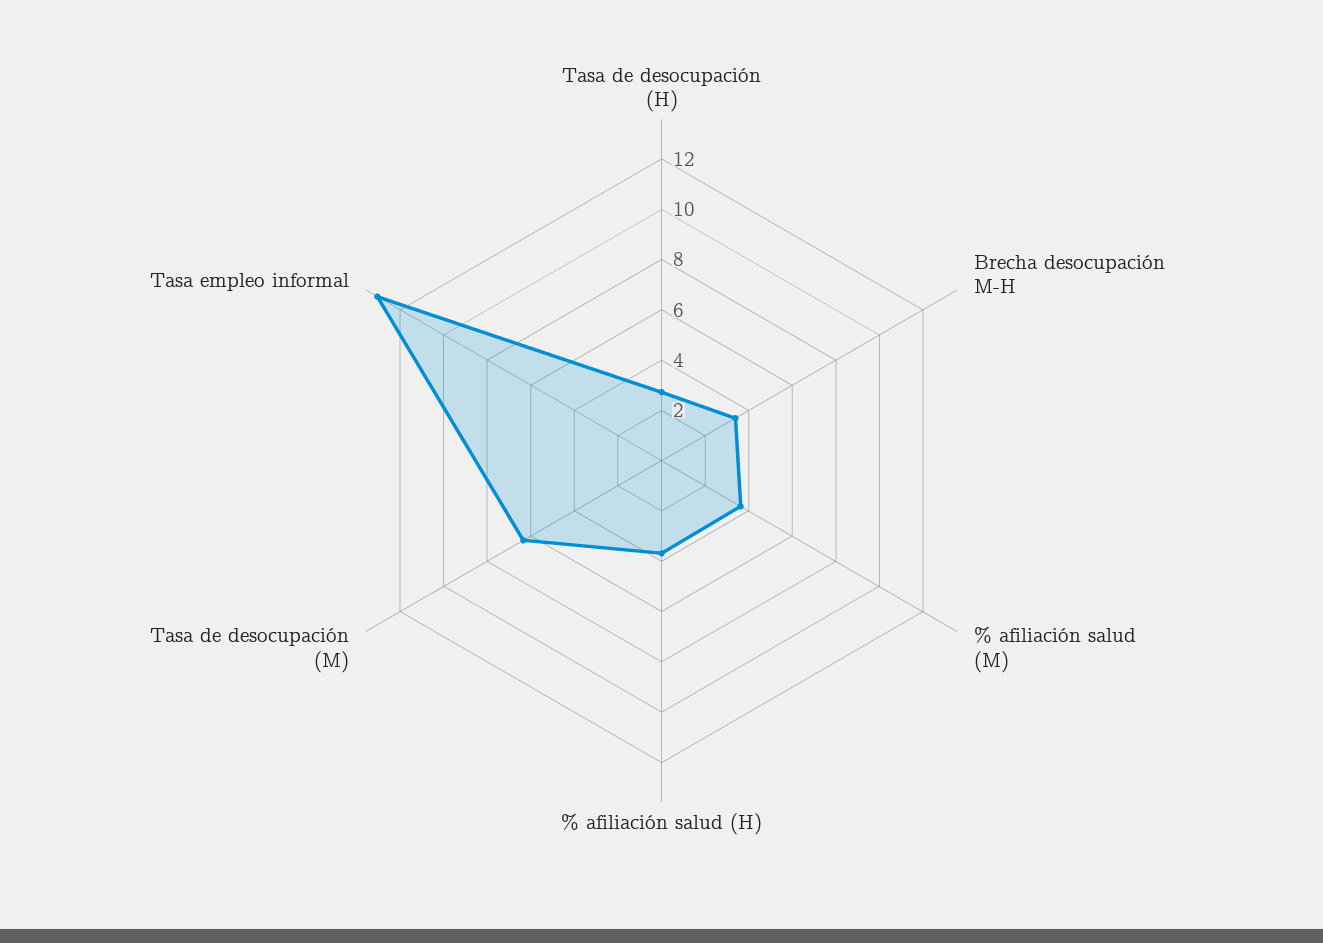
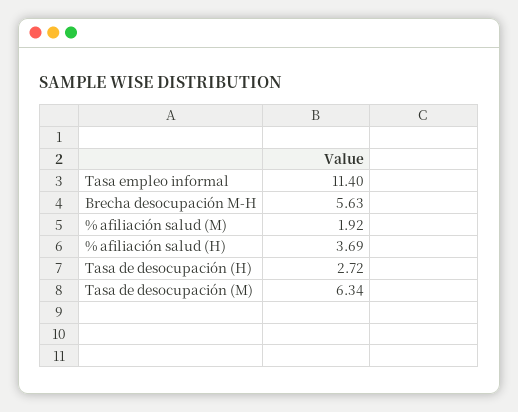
  {
    "Tasa de desocupación (H)": 2.72,
-   "Brecha desocupación M-H": 3.5,
+   "Brecha desocupación M-H": 5.63,
-   "% afiliación salud (M)": 3.5,
+   "% afiliación salud (M)": 1.92,
    "% afiliación salud (H)": 3.69,
    "Tasa de desocupación (M)": 6.34,
-   "Tasa empleo informal": 13
+   "Tasa empleo informal": 11.4
  }

